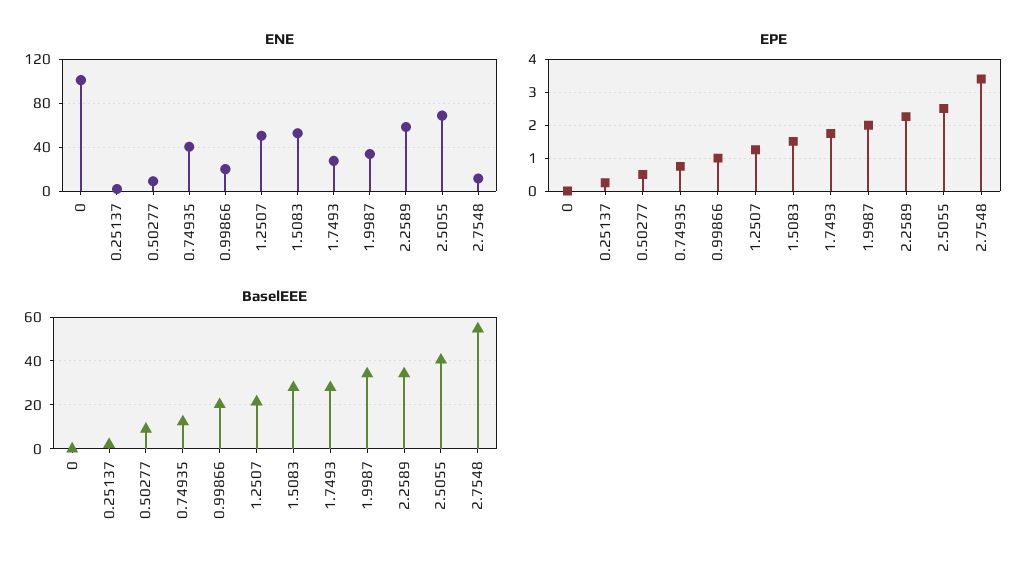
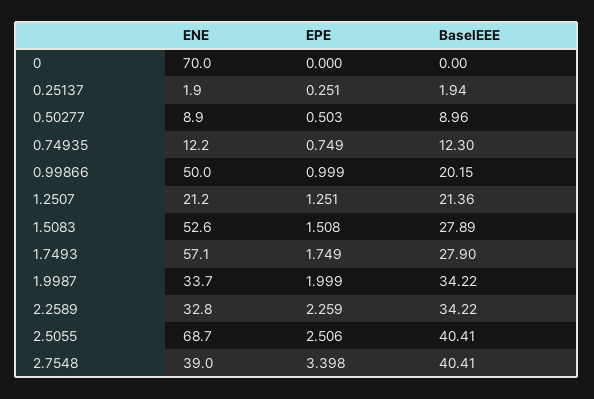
  {
    "ENE": {
-     "0": 100,
+     "0": 70,
      "0.25137": 1.9,
      "0.50277": 8.9,
-     "0.74935": 40,
+     "0.74935": 12.2,
-     "0.99866": 20,
+     "0.99866": 50,
-     "1.2507": 50,
+     "1.2507": 21.2,
      "1.5083": 52.6,
-     "1.7493": 30,
+     "1.7493": 57.1,
      "1.9987": 33.7,
-     "2.2589": 60,
+     "2.2589": 32.8,
      "2.5055": 68.7,
-     "2.7548": 10
+     "2.7548": 39
    },
    "EPE": {
      "0": 0,
      "0.25137": 0.251,
      "0.50277": 0.503,
      "0.74935": 0.749,
      "0.99866": 0.999,
      "1.2507": 1.251,
      "1.5083": 1.508,
      "1.7493": 1.749,
      "1.9987": 1.999,
      "2.2589": 2.259,
      "2.5055": 2.506,
      "2.7548": 3.398
    },
    "BaselEEE": {
      "0": 0,
      "0.25137": 1.94,
      "0.50277": 8.96,
      "0.74935": 12.3,
      "0.99866": 20.15,
      "1.2507": 21.36,
      "1.5083": 27.89,
      "1.7493": 27.9,
      "1.9987": 34.22,
      "2.2589": 34.22,
      "2.5055": 40.41,
-     "2.7548": 55
+     "2.7548": 40.41
    }
  }

